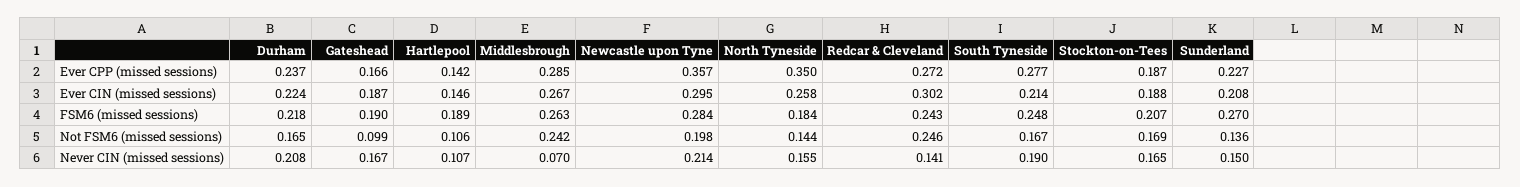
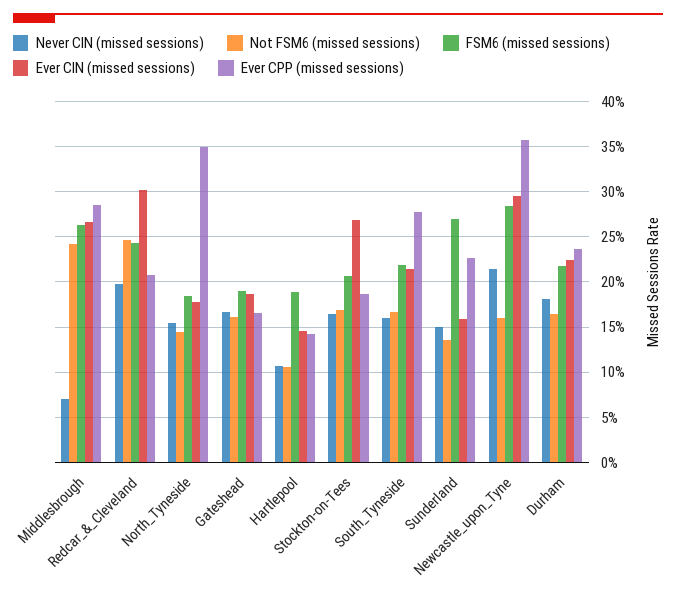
  {
    "Ever CPP (missed sessions)": {
      "Durham": 0.237,
      "Gateshead": 0.166,
      "Hartlepool": 0.142,
      "Middlesbrough": 0.285,
      "Newcastle upon Tyne": 0.357,
      "North Tyneside": 0.35,
-     "Redcar & Cleveland": 0.272,
+     "Redcar & Cleveland": 0.21,
      "South Tyneside": 0.277,
      "Stockton-on-Tees": 0.187,
      "Sunderland": 0.227
    },
    "Ever CIN (missed sessions)": {
      "Durham": 0.224,
      "Gateshead": 0.187,
      "Hartlepool": 0.146,
      "Middlesbrough": 0.267,
      "Newcastle upon Tyne": 0.295,
-     "North Tyneside": 0.258,
+     "North Tyneside": 0.18,
      "Redcar & Cleveland": 0.302,
      "South Tyneside": 0.214,
-     "Stockton-on-Tees": 0.188,
+     "Stockton-on-Tees": 0.27,
-     "Sunderland": 0.208
+     "Sunderland": 0.16
    },
    "FSM6 (missed sessions)": {
      "Durham": 0.218,
      "Gateshead": 0.19,
      "Hartlepool": 0.189,
      "Middlesbrough": 0.263,
      "Newcastle upon Tyne": 0.284,
      "North Tyneside": 0.184,
      "Redcar & Cleveland": 0.243,
-     "South Tyneside": 0.248,
+     "South Tyneside": 0.22,
      "Stockton-on-Tees": 0.207,
      "Sunderland": 0.27
    },
    "Not FSM6 (missed sessions)": {
      "Durham": 0.165,
-     "Gateshead": 0.099,
+     "Gateshead": 0.16,
      "Hartlepool": 0.106,
      "Middlesbrough": 0.242,
-     "Newcastle upon Tyne": 0.198,
+     "Newcastle upon Tyne": 0.16,
      "North Tyneside": 0.144,
      "Redcar & Cleveland": 0.246,
      "South Tyneside": 0.167,
      "Stockton-on-Tees": 0.169,
      "Sunderland": 0.136
    },
    "Never CIN (missed sessions)": {
-     "Durham": 0.208,
+     "Durham": 0.18,
      "Gateshead": 0.167,
      "Hartlepool": 0.107,
      "Middlesbrough": 0.07,
      "Newcastle upon Tyne": 0.214,
      "North Tyneside": 0.155,
-     "Redcar & Cleveland": 0.141,
+     "Redcar & Cleveland": 0.2,
-     "South Tyneside": 0.19,
+     "South Tyneside": 0.16,
      "Stockton-on-Tees": 0.165,
      "Sunderland": 0.15
    }
  }

